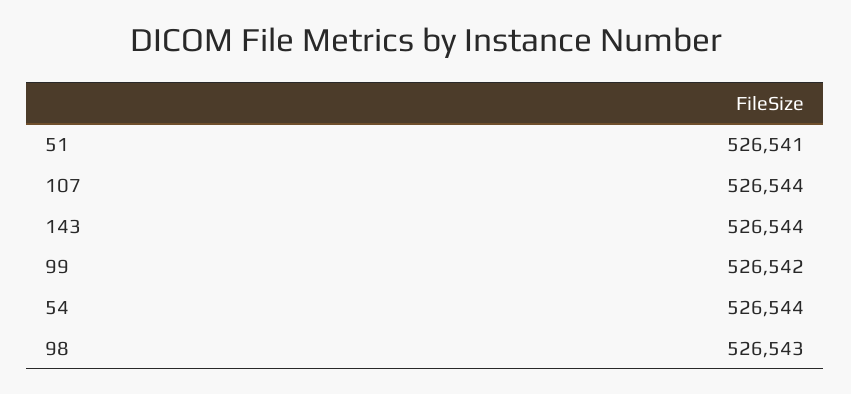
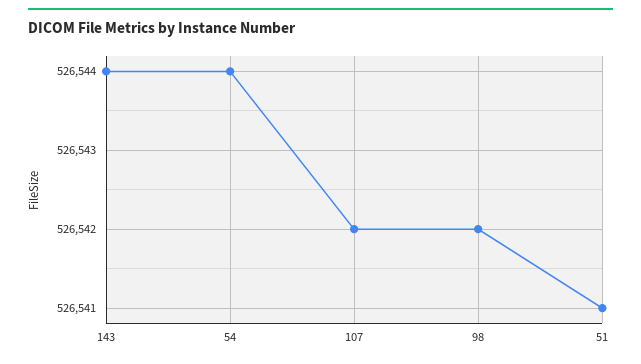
  {
    "51": 526541,
-   "107": 526544,
+   "107": 526542,
    "143": 526544,
-   "99": 526542,
    "54": 526544,
-   "98": 526543
+   "98": 526542
  }

